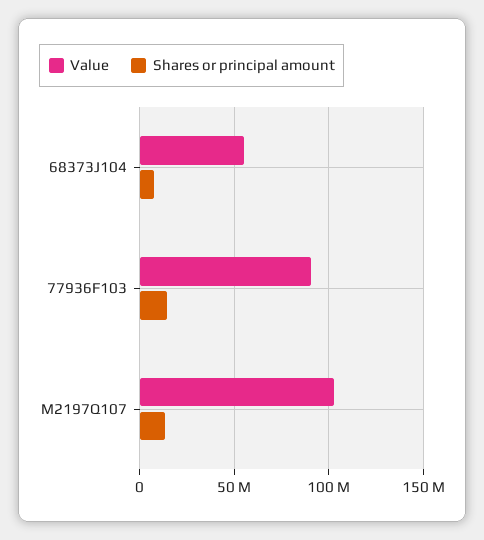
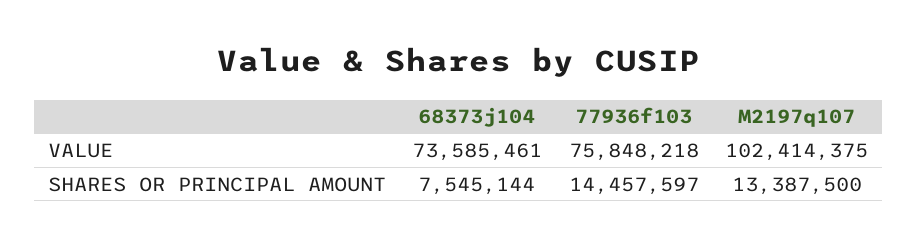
  {
    "Value": {
-     "68373J104": 55000000,
+     "68373J104": 73585461,
-     "77936F103": 90000000,
+     "77936F103": 75848218,
      "M2197Q107": 102414375
    },
    "Shares or principal amount": {
      "68373J104": 7545144,
      "77936F103": 14457597,
      "M2197Q107": 13387500
    }
  }

